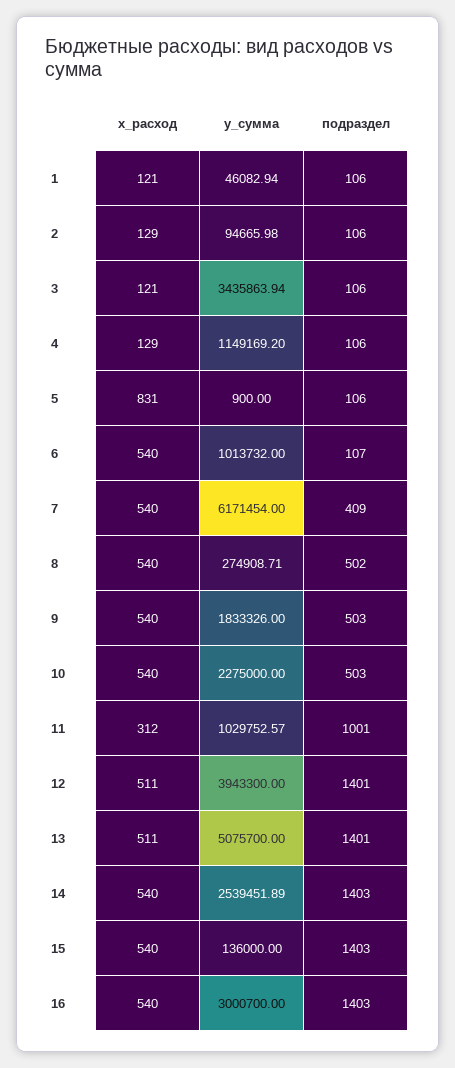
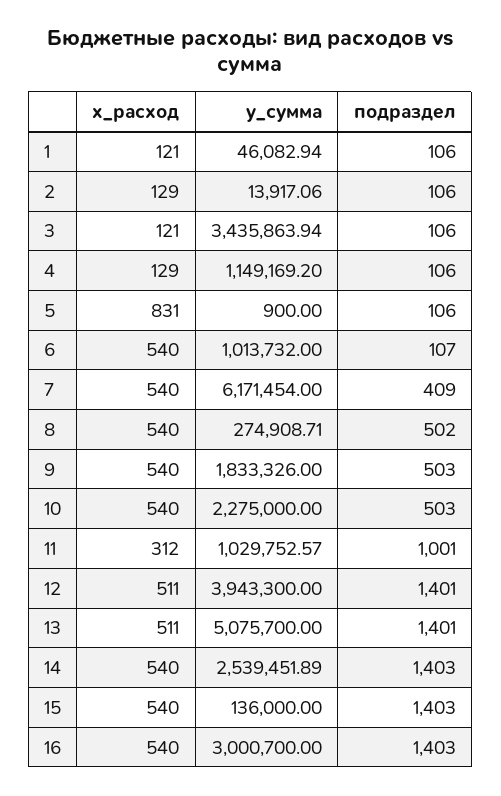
  {
    "x_расход": {
      "1": 121,
      "2": 129,
      "3": 121,
      "4": 129,
      "5": 831,
      "6": 540,
      "7": 540,
      "8": 540,
      "9": 540,
      "10": 540,
      "11": 312,
      "12": 511,
      "13": 511,
      "14": 540,
      "15": 540,
      "16": 540
    },
    "y_сумма": {
      "1": 46082.94,
-     "2": 94665.98,
+     "2": 13917.06,
      "3": 3435863.94,
      "4": 1149169.2,
      "5": 900,
      "6": 1013732,
      "7": 6171454,
      "8": 274908.71,
      "9": 1833326,
      "10": 2275000,
      "11": 1029752.57,
      "12": 3943300,
      "13": 5075700,
      "14": 2539451.89,
      "15": 136000,
      "16": 3000700
    },
    "подраздел": {
      "1": 106,
      "2": 106,
      "3": 106,
      "4": 106,
      "5": 106,
      "6": 107,
      "7": 409,
      "8": 502,
      "9": 503,
      "10": 503,
      "11": 1001,
      "12": 1401,
      "13": 1401,
      "14": 1403,
      "15": 1403,
      "16": 1403
    }
  }

